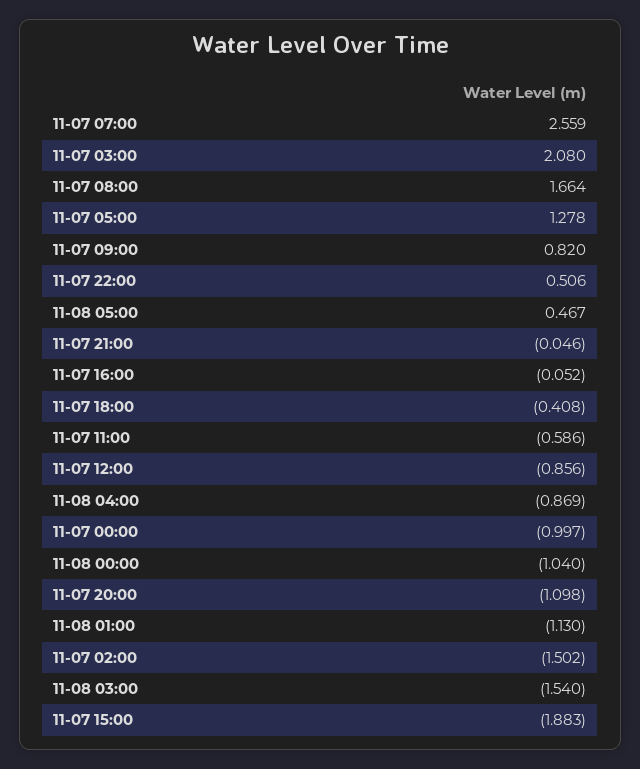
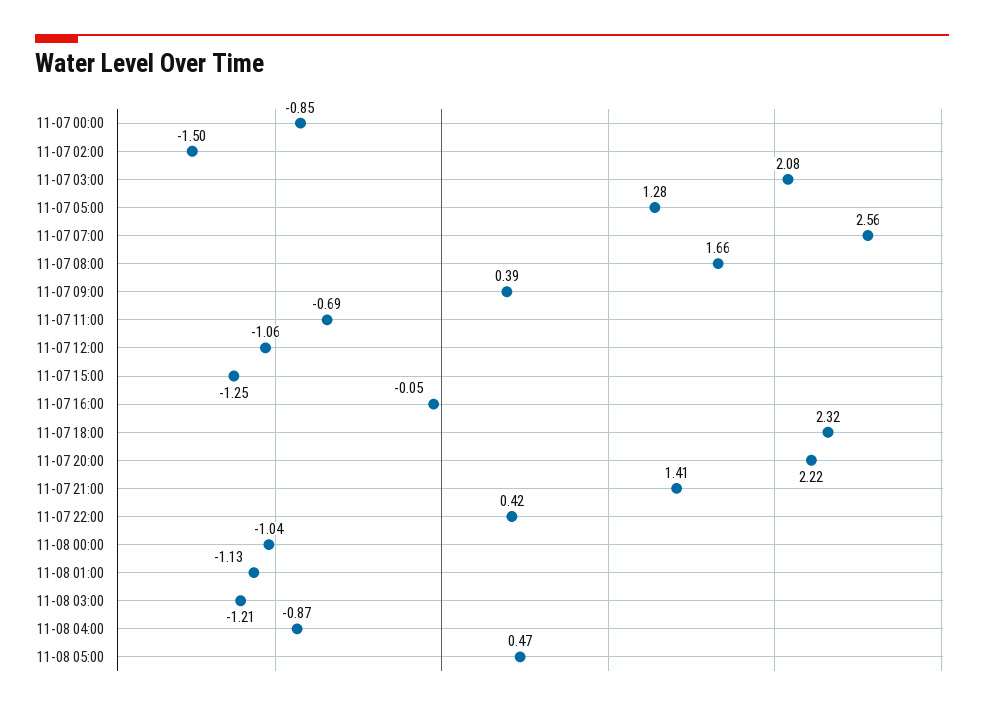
  {
    "11-07 07:00": 2.559,
    "11-07 03:00": 2.08,
    "11-07 08:00": 1.664,
    "11-07 05:00": 1.278,
-   "11-07 09:00": 0.82,
+   "11-07 09:00": 0.39,
-   "11-07 22:00": 0.506,
+   "11-07 22:00": 0.42,
    "11-08 05:00": 0.467,
-   "11-07 21:00": -0.046,
+   "11-07 21:00": 1.41,
    "11-07 16:00": -0.052,
-   "11-07 18:00": -0.408,
+   "11-07 18:00": 2.32,
-   "11-07 11:00": -0.586,
+   "11-07 11:00": -0.69,
-   "11-07 12:00": -0.856,
+   "11-07 12:00": -1.06,
    "11-08 04:00": -0.869,
-   "11-07 00:00": -0.997,
+   "11-07 00:00": -0.85,
    "11-08 00:00": -1.04,
-   "11-07 20:00": -1.098,
+   "11-07 20:00": 2.22,
    "11-08 01:00": -1.13,
    "11-07 02:00": -1.502,
-   "11-08 03:00": -1.54,
+   "11-08 03:00": -1.21,
-   "11-07 15:00": -1.883
+   "11-07 15:00": -1.25
  }

